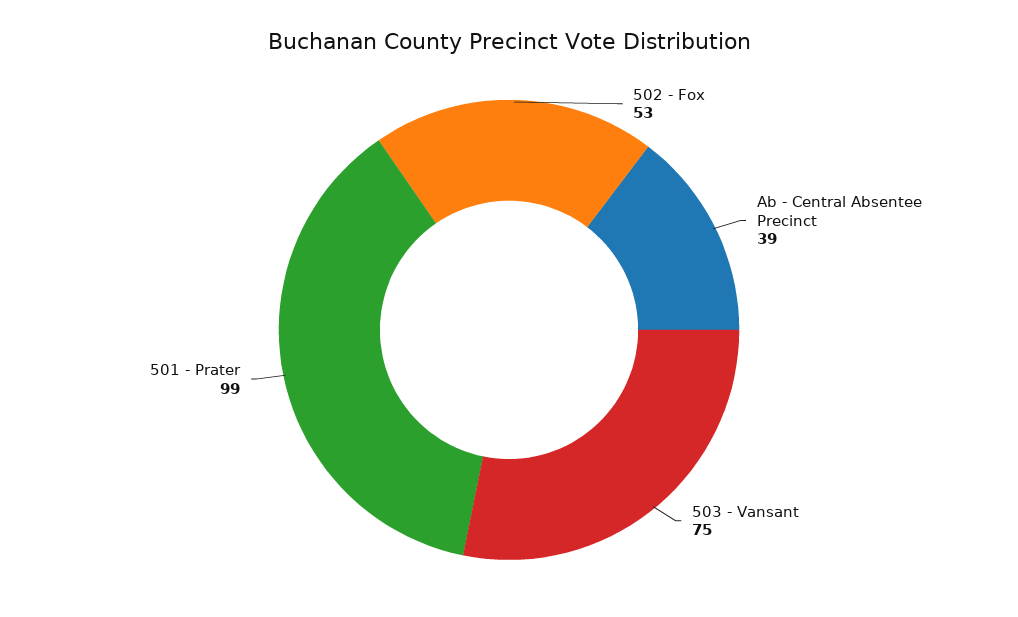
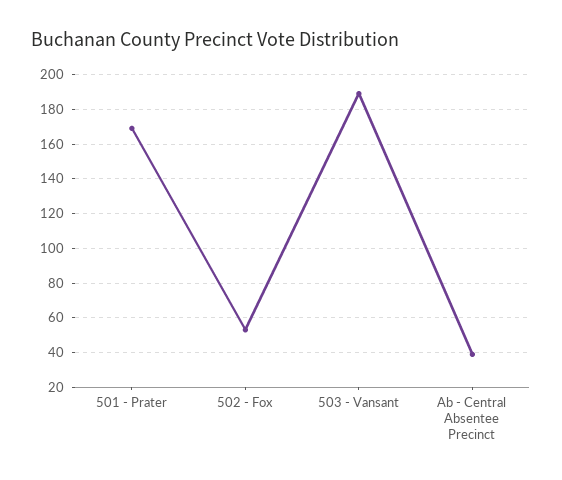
  {
    "502 - Fox": 53,
    "Ab - Central Absentee Precinct": 39,
-   "503 - Vansant": 75,
+   "503 - Vansant": 190,
-   "501 - Prater": 99
+   "501 - Prater": 170
  }

